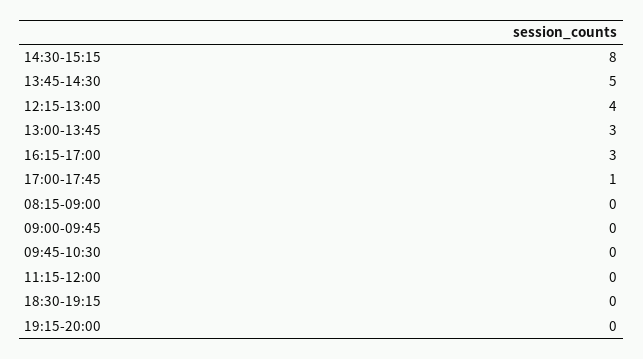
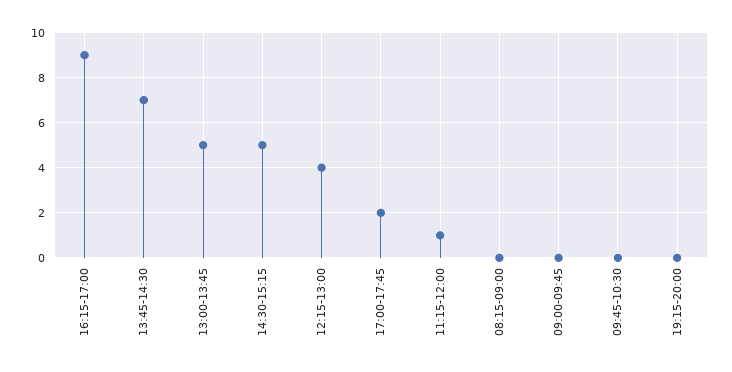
  {
-   "14:30-15:15": 8,
+   "14:30-15:15": 5,
-   "13:45-14:30": 5,
+   "13:45-14:30": 7,
    "12:15-13:00": 4,
-   "13:00-13:45": 3,
+   "13:00-13:45": 5,
-   "16:15-17:00": 3,
+   "16:15-17:00": 9,
-   "17:00-17:45": 1,
+   "17:00-17:45": 2,
    "08:15-09:00": 0,
    "09:00-09:45": 0,
    "09:45-10:30": 0,
-   "11:15-12:00": 0,
+   "11:15-12:00": 1,
-   "18:30-19:15": 0,
    "19:15-20:00": 0
  }

